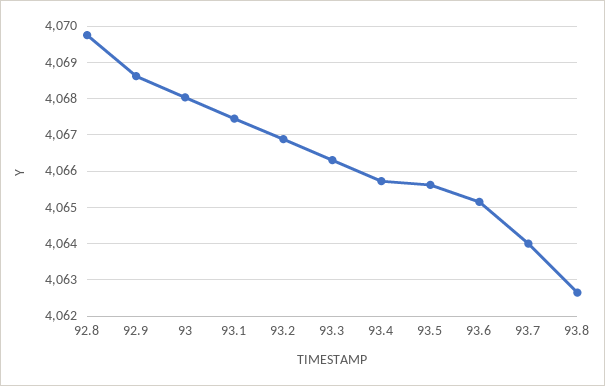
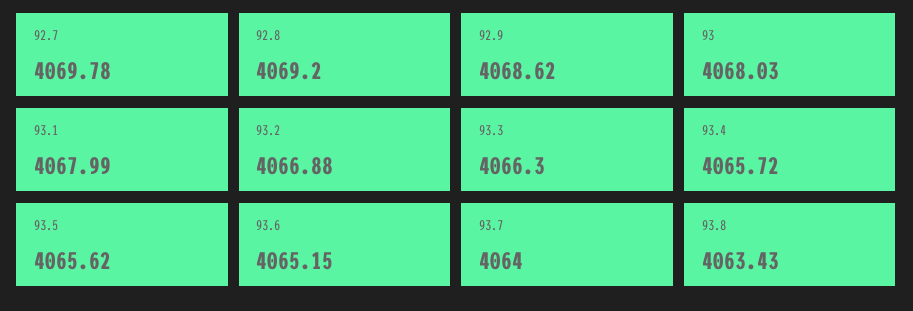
  {
-   "92.8": 4069.8,
+   "92.8": 4069.2,
    "92.9": 4068.62,
    "93": 4068.03,
-   "93.1": 4067.4,
+   "93.1": 4067.99,
    "93.2": 4066.88,
    "93.3": 4066.3,
    "93.4": 4065.72,
    "93.5": 4065.62,
    "93.6": 4065.15,
    "93.7": 4064,
-   "93.8": 4062.6
+   "93.8": 4063.43,
+   "92.7": 4069.78
  }

